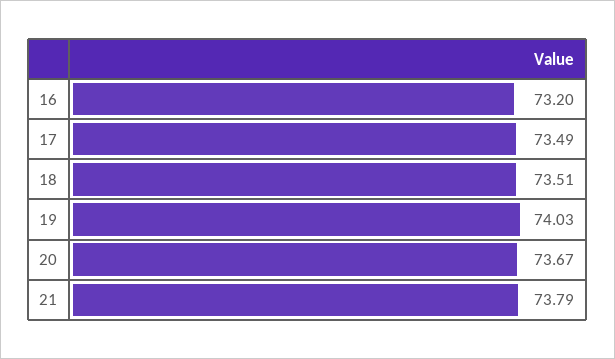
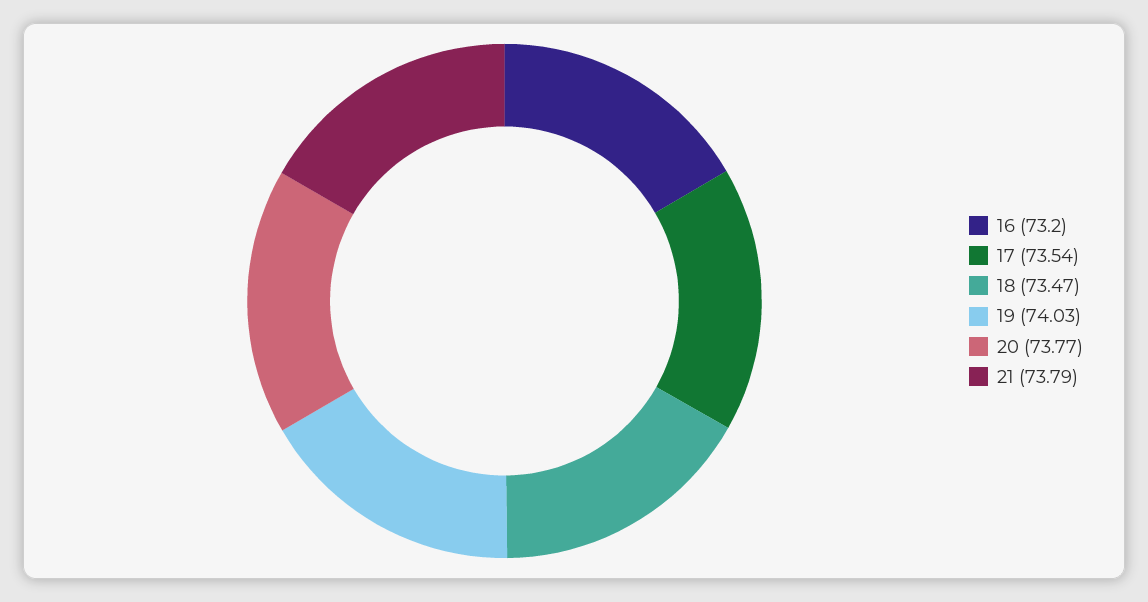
  {
    "16": 73.2,
-   "17": 73.49,
+   "17": 73.54,
-   "18": 73.51,
+   "18": 73.47,
    "19": 74.03,
-   "20": 73.67,
+   "20": 73.77,
    "21": 73.79
  }

